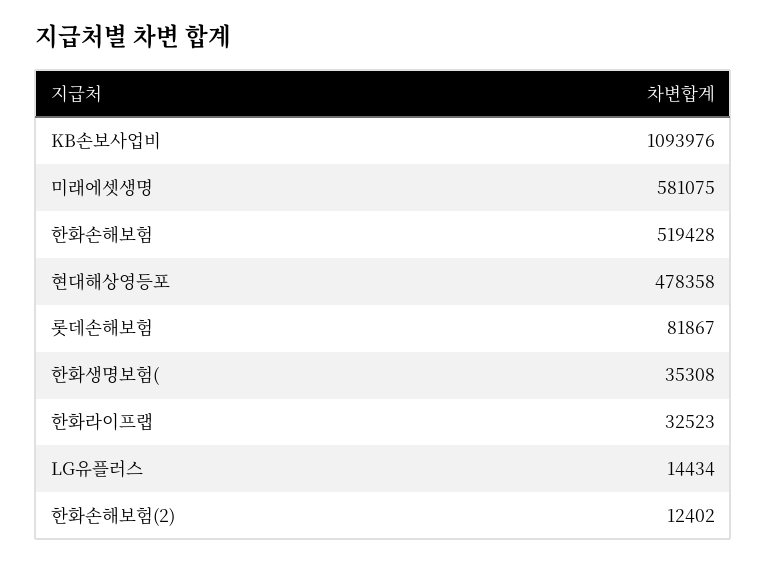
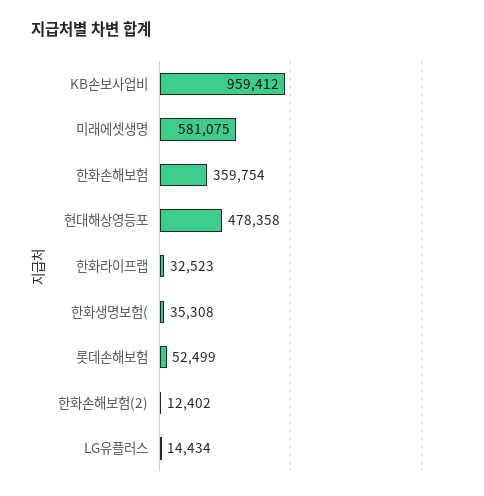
  {
-   "KB손보사업비": 1093976,
+   "KB손보사업비": 959412,
    "미래에셋생명": 581075,
-   "한화손해보험": 519428,
+   "한화손해보험": 359754,
    "현대해상영등포": 478358,
-   "롯데손해보험": 81867,
+   "롯데손해보험": 52499,
    "한화생명보험(": 35308,
    "한화라이프랩": 32523,
    "LG유플러스": 14434,
    "한화손해보험(2)": 12402
  }

